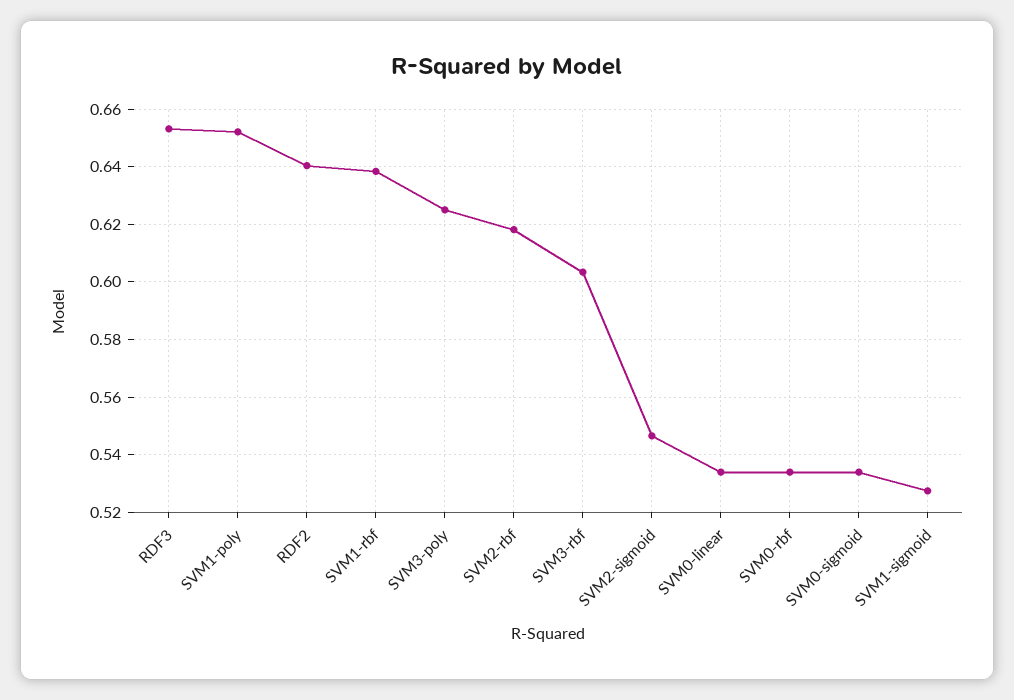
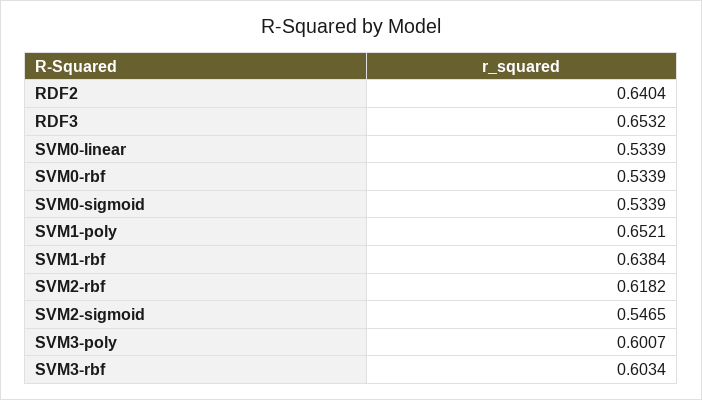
  {
    "RDF3": 0.6532,
    "SVM1-poly": 0.6521,
    "RDF2": 0.6404,
    "SVM1-rbf": 0.6384,
-   "SVM3-poly": 0.625,
+   "SVM3-poly": 0.6007,
    "SVM2-rbf": 0.6182,
    "SVM3-rbf": 0.6034,
    "SVM2-sigmoid": 0.5465,
    "SVM0-linear": 0.5339,
    "SVM0-rbf": 0.5339,
-   "SVM0-sigmoid": 0.5339,
+   "SVM0-sigmoid": 0.5339
-   "SVM1-sigmoid": 0.5275
  }

